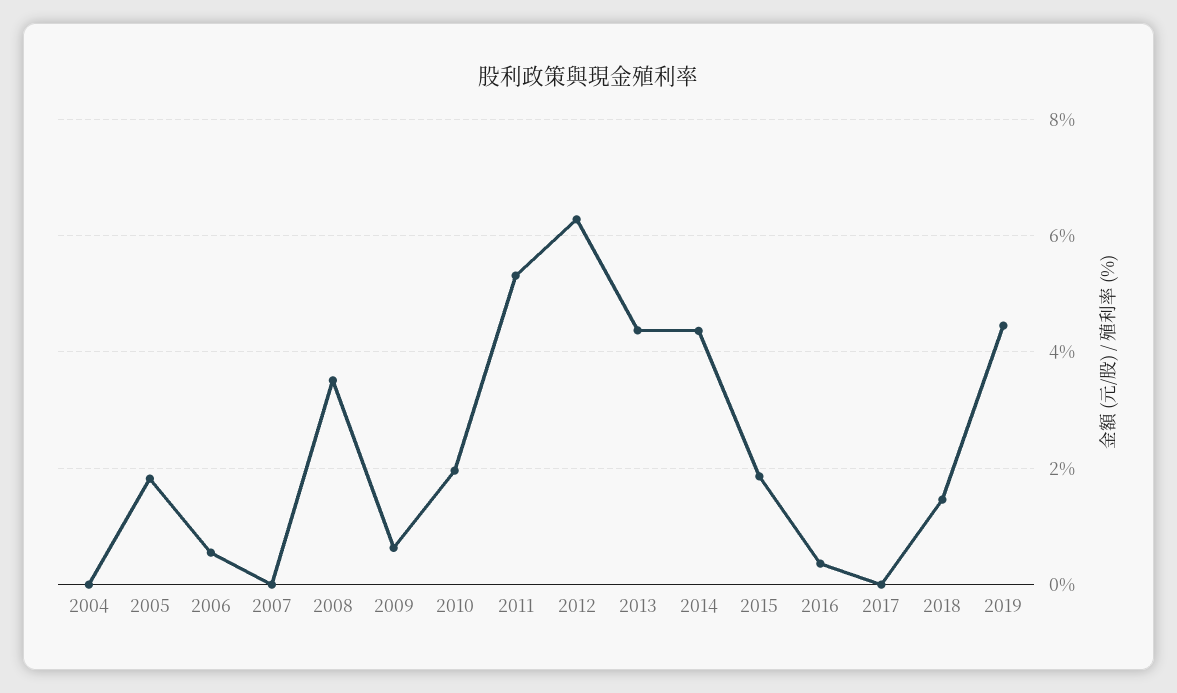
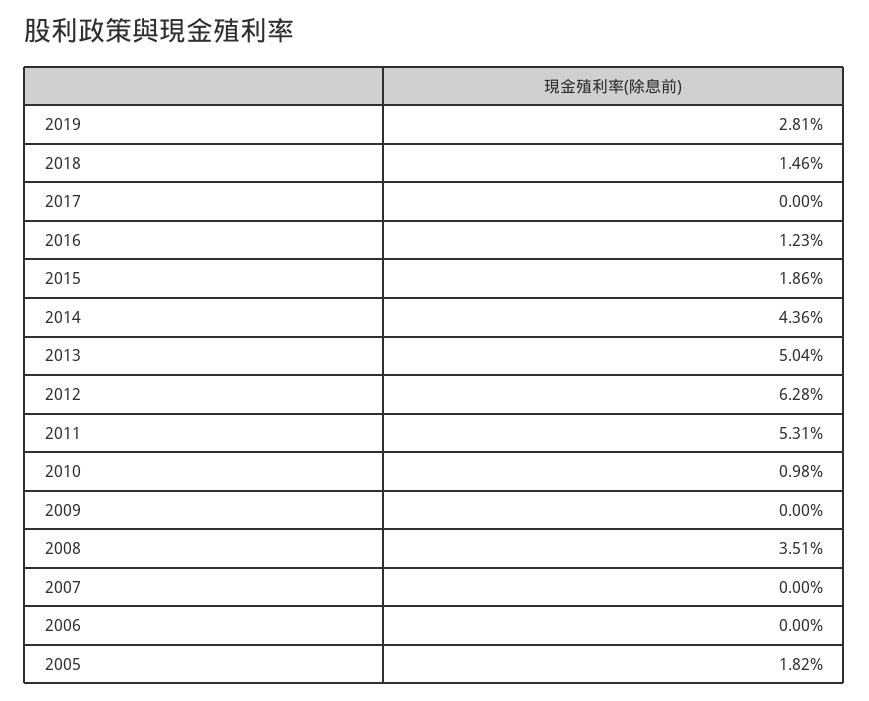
  {
-   "2004": 0,
    "2005": 1.82,
-   "2006": 0.6,
+   "2006": 0,
    "2007": 0,
    "2008": 3.51,
-   "2009": 0.6,
+   "2009": 0,
-   "2010": 2,
+   "2010": 0.98,
    "2011": 5.31,
    "2012": 6.28,
-   "2013": 4.4,
+   "2013": 5.04,
    "2014": 4.36,
    "2015": 1.86,
-   "2016": 0.4,
+   "2016": 1.23,
    "2017": 0,
    "2018": 1.46,
-   "2019": 4.4
+   "2019": 2.81
  }

